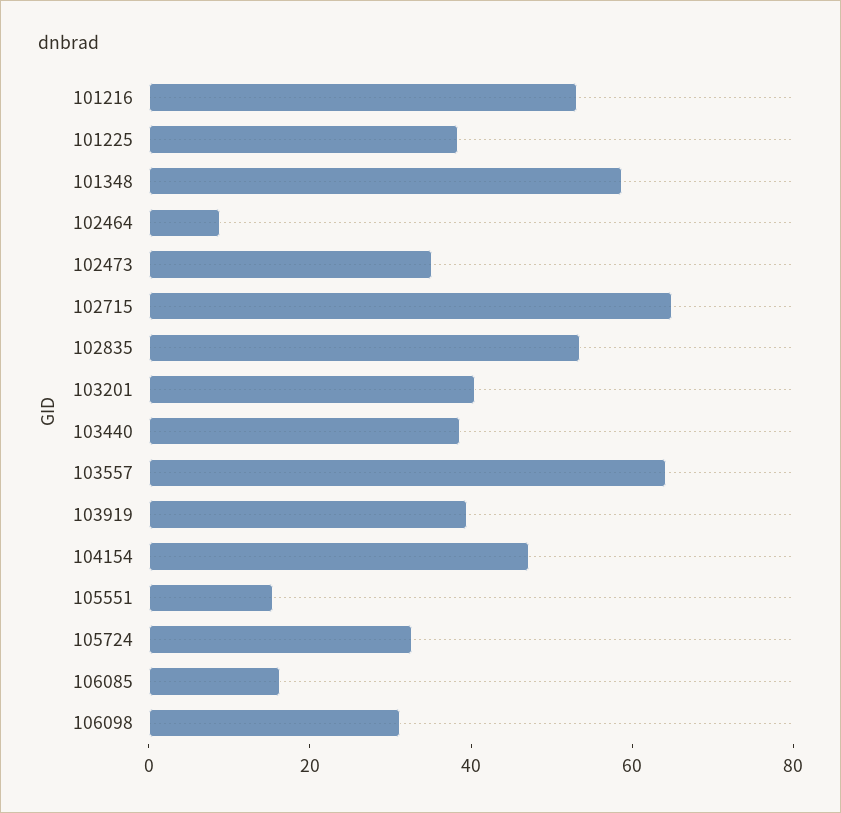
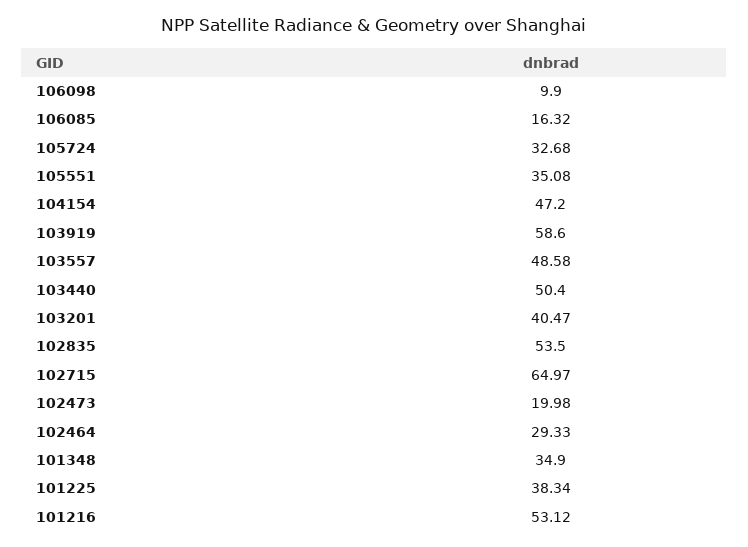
  {
    "101216": 53.12,
    "101225": 38.34,
-   "101348": 60,
+   "101348": 34.9,
-   "102464": 10,
+   "102464": 29.33,
-   "102473": 35,
+   "102473": 19.98,
    "102715": 64.97,
    "102835": 53.5,
    "103201": 40.47,
-   "103440": 40,
+   "103440": 50.4,
-   "103557": 65,
+   "103557": 48.58,
-   "103919": 40,
+   "103919": 58.6,
    "104154": 47.2,
-   "105551": 15,
+   "105551": 35.08,
    "105724": 32.68,
    "106085": 16.32,
-   "106098": 30
+   "106098": 9.9
  }

